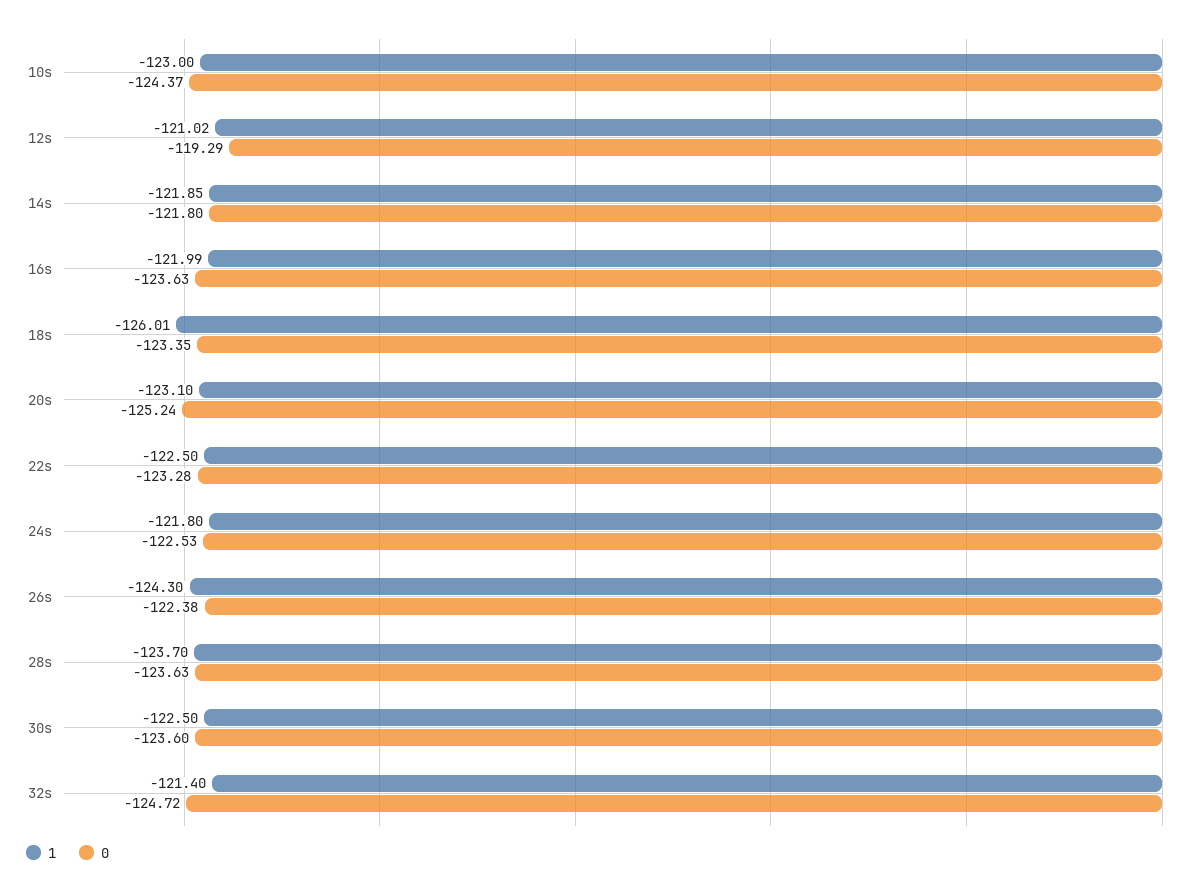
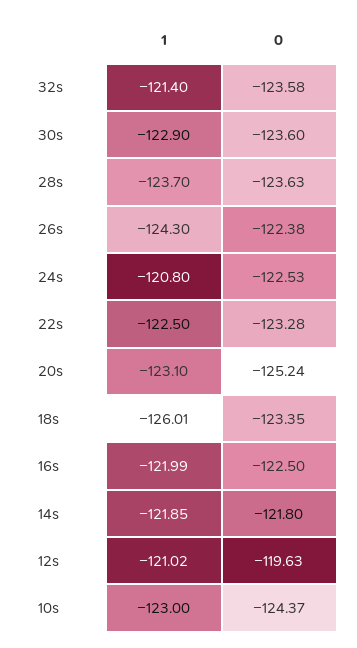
  {
    "1": {
      "10s": -123,
      "12s": -121.02,
      "14s": -121.85,
      "16s": -121.99,
      "18s": -126.01,
      "20s": -123.1,
      "22s": -122.5,
-     "24s": -121.8,
+     "24s": -120.8,
      "26s": -124.3,
      "28s": -123.7,
-     "30s": -122.5,
+     "30s": -122.9,
      "32s": -121.4
    },
    "0": {
      "10s": -124.37,
-     "12s": -119.29,
+     "12s": -119.63,
      "14s": -121.8,
-     "16s": -123.63,
+     "16s": -122.5,
      "18s": -123.35,
      "20s": -125.24,
      "22s": -123.28,
      "24s": -122.53,
      "26s": -122.38,
      "28s": -123.63,
      "30s": -123.6,
-     "32s": -124.72
+     "32s": -123.58
    }
  }

